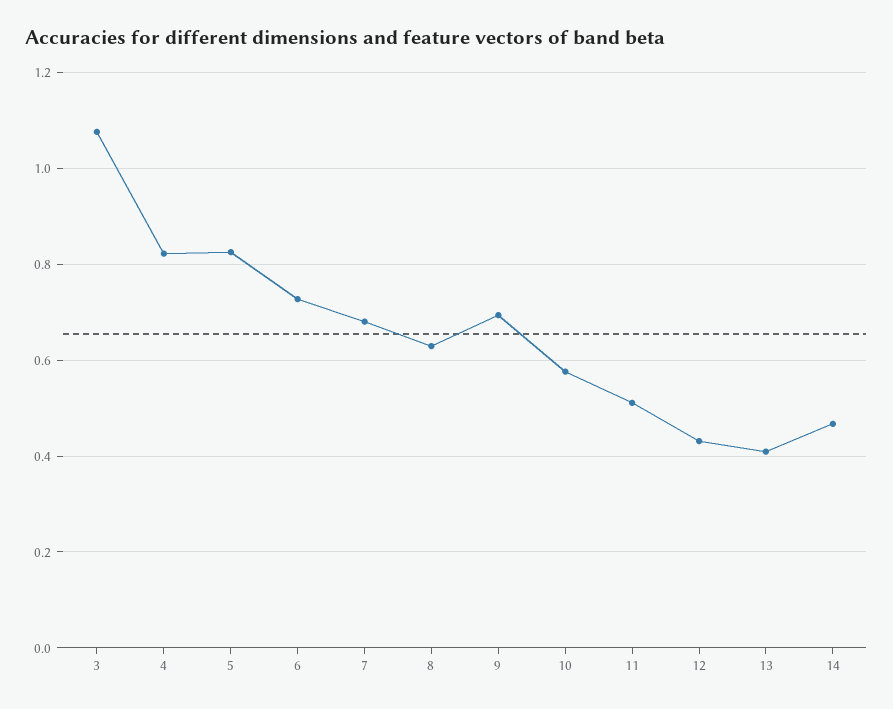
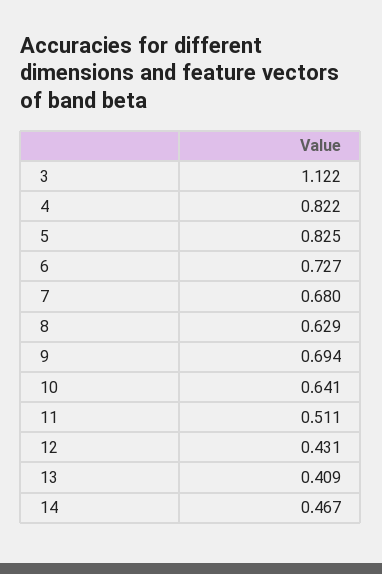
  {
-   "3": 1.08,
+   "3": 1.122,
    "4": 0.822,
    "5": 0.825,
    "6": 0.727,
    "7": 0.68,
    "8": 0.629,
    "9": 0.694,
-   "10": 0.58,
+   "10": 0.641,
    "11": 0.511,
    "12": 0.431,
    "13": 0.409,
    "14": 0.467
  }

